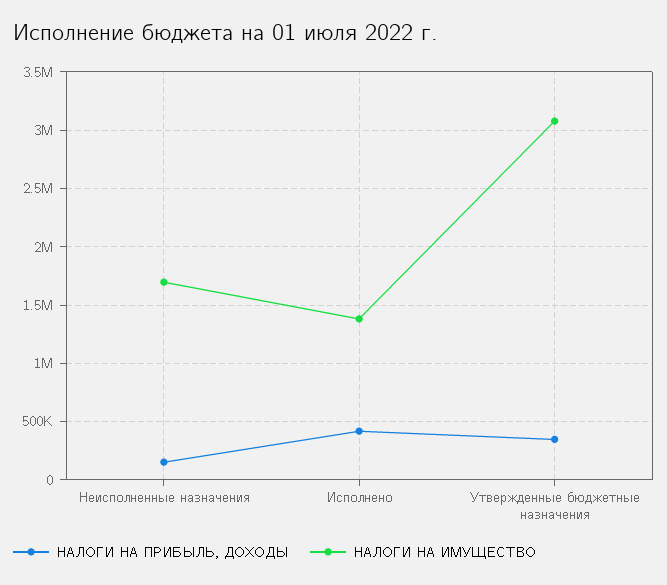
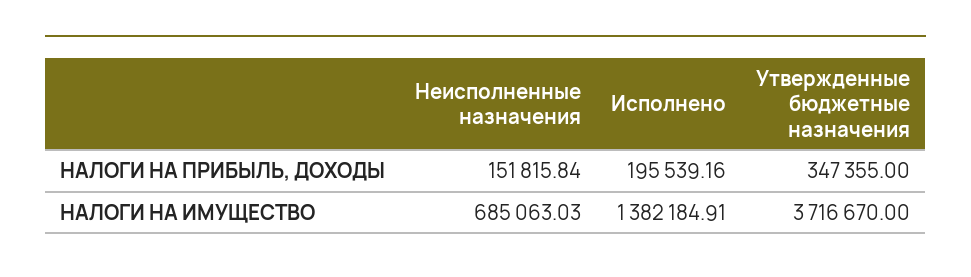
  {
    "НАЛОГИ НА ПРИБЫЛЬ, ДОХОДЫ": {
      "Неисполненные назначения": 151815.84,
-     "Исполнено": 400000,
+     "Исполнено": 195539.16,
      "Утвержденные бюджетные назначения": 347355
    },
    "НАЛОГИ НА ИМУЩЕСТВО": {
-     "Неисполненные назначения": 1700000,
+     "Неисполненные назначения": 685063.03,
      "Исполнено": 1382184.91,
-     "Утвержденные бюджетные назначения": 3100000
+     "Утвержденные бюджетные назначения": 3716670
    }
  }

